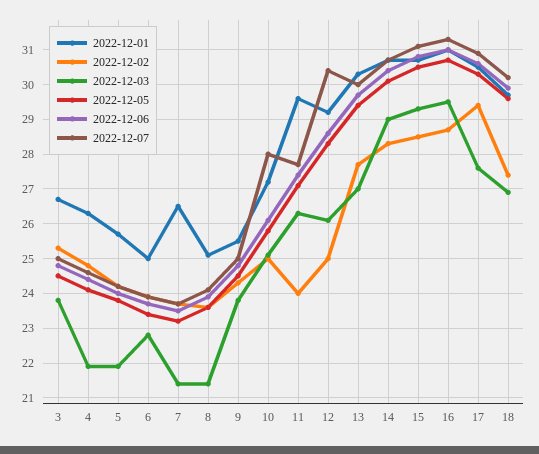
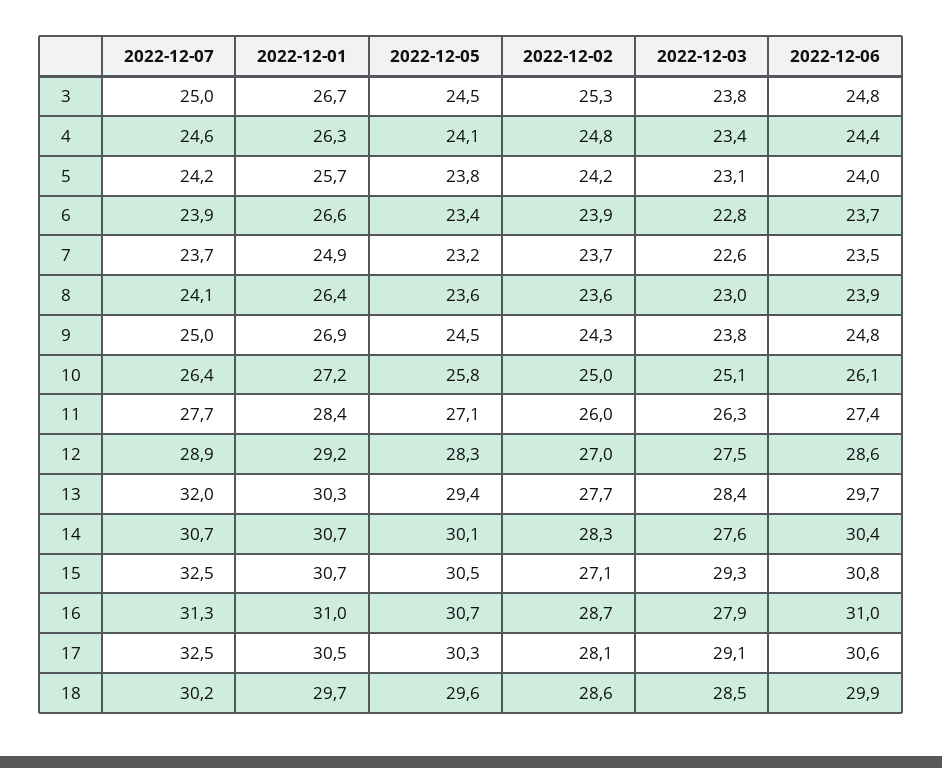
  {
    "2022-12-01": {
      "3": 26.7,
      "4": 26.3,
      "5": 25.7,
-     "6": 25,
+     "6": 26.6,
-     "7": 26.5,
+     "7": 24.9,
-     "8": 25,
+     "8": 26.4,
-     "9": 25.5,
+     "9": 26.9,
      "10": 27.2,
-     "11": 29.5,
+     "11": 28.4,
      "12": 29.2,
      "13": 30.3,
      "14": 30.7,
      "15": 30.7,
      "16": 31,
      "17": 30.5,
      "18": 29.7
    },
    "2022-12-02": {
      "3": 25.3,
      "4": 24.8,
      "5": 24.2,
      "6": 23.9,
      "7": 23.7,
      "8": 23.6,
      "9": 24.3,
      "10": 25,
-     "11": 24,
+     "11": 26,
-     "12": 25,
+     "12": 27,
      "13": 27.7,
      "14": 28.3,
-     "15": 28.5,
+     "15": 27.1,
      "16": 28.7,
-     "17": 29.5,
+     "17": 28.1,
-     "18": 27.5
+     "18": 28.6
    },
    "2022-12-03": {
      "3": 23.8,
-     "4": 22,
+     "4": 23.4,
-     "5": 22,
+     "5": 23.1,
      "6": 22.8,
-     "7": 21.5,
+     "7": 22.6,
-     "8": 21.5,
+     "8": 23,
      "9": 23.8,
      "10": 25.1,
      "11": 26.3,
-     "12": 26,
+     "12": 27.5,
-     "13": 27,
+     "13": 28.4,
-     "14": 29,
+     "14": 27.6,
      "15": 29.3,
-     "16": 29.5,
+     "16": 27.9,
-     "17": 27.5,
+     "17": 29.1,
-     "18": 27
+     "18": 28.5
    },
    "2022-12-05": {
      "3": 24.5,
      "4": 24.1,
      "5": 23.8,
      "6": 23.4,
      "7": 23.2,
      "8": 23.6,
      "9": 24.5,
      "10": 25.8,
      "11": 27.1,
      "12": 28.3,
      "13": 29.4,
      "14": 30.1,
      "15": 30.5,
      "16": 30.7,
      "17": 30.3,
      "18": 29.6
    },
    "2022-12-06": {
      "3": 24.8,
      "4": 24.4,
      "5": 24,
      "6": 23.7,
      "7": 23.5,
      "8": 23.9,
      "9": 24.8,
      "10": 26.1,
      "11": 27.4,
      "12": 28.6,
      "13": 29.7,
      "14": 30.4,
      "15": 30.8,
      "16": 31,
      "17": 30.6,
      "18": 29.9
    },
    "2022-12-07": {
      "3": 25,
      "4": 24.6,
      "5": 24.2,
      "6": 23.9,
      "7": 23.7,
      "8": 24.1,
      "9": 25,
-     "10": 28,
+     "10": 26.4,
      "11": 27.7,
-     "12": 30.5,
+     "12": 28.9,
-     "13": 30,
+     "13": 32,
      "14": 30.7,
-     "15": 31,
+     "15": 32.5,
      "16": 31.3,
-     "17": 31,
+     "17": 32.5,
      "18": 30.2
    }
  }

